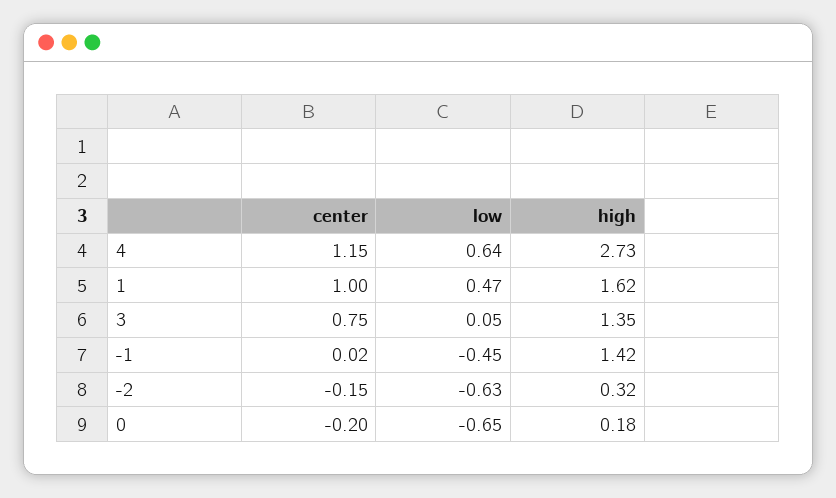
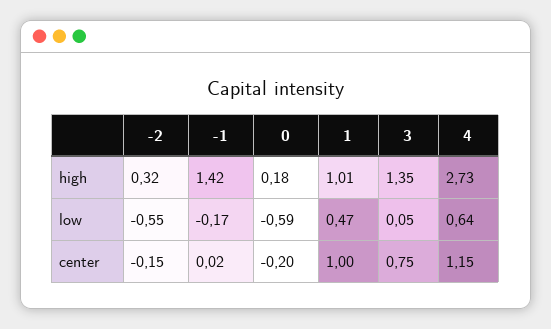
  {
    "center": {
      "4": 1.15,
      "1": 1,
      "3": 0.75,
      "-1": 0.02,
      "-2": -0.15,
      "0": -0.2
    },
    "low": {
      "4": 0.64,
      "1": 0.47,
      "3": 0.05,
-     "-1": -0.45,
+     "-1": -0.17,
-     "-2": -0.63,
+     "-2": -0.55,
-     "0": -0.65
+     "0": -0.59
    },
    "high": {
      "4": 2.73,
-     "1": 1.62,
+     "1": 1.01,
      "3": 1.35,
      "-1": 1.42,
      "-2": 0.32,
      "0": 0.18
    }
  }

